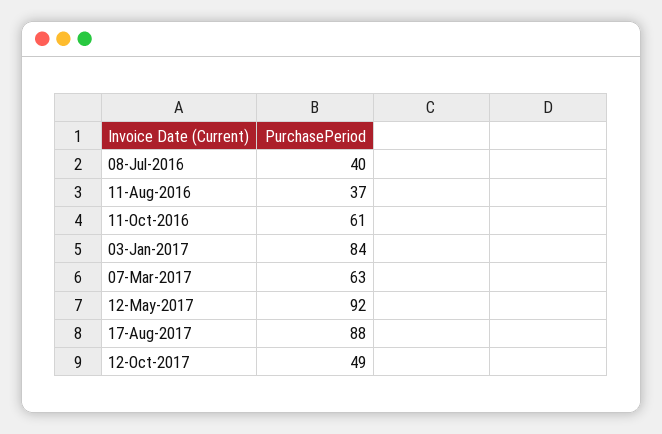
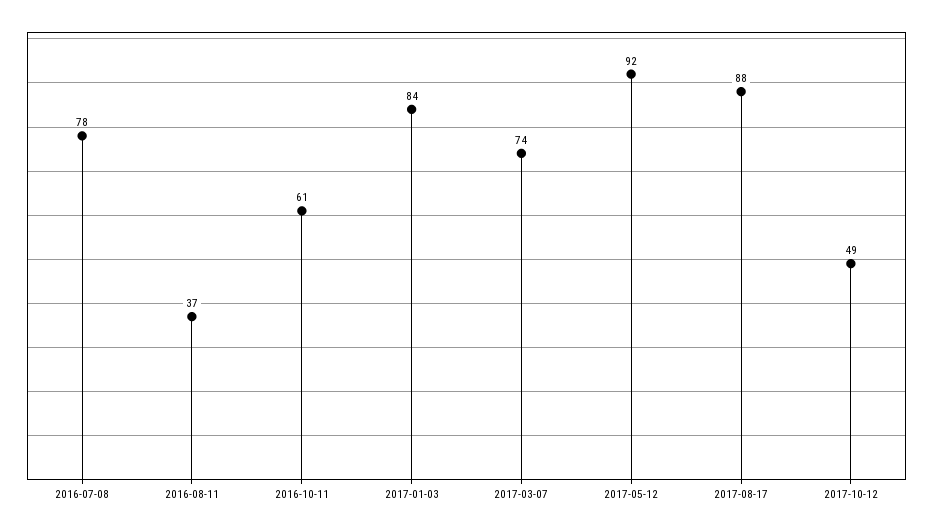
  {
-   "08-Jul-2016": 40,
+   "08-Jul-2016": 78,
    "11-Aug-2016": 37,
    "11-Oct-2016": 61,
    "03-Jan-2017": 84,
-   "07-Mar-2017": 63,
+   "07-Mar-2017": 74,
    "12-May-2017": 92,
    "17-Aug-2017": 88,
    "12-Oct-2017": 49
  }

